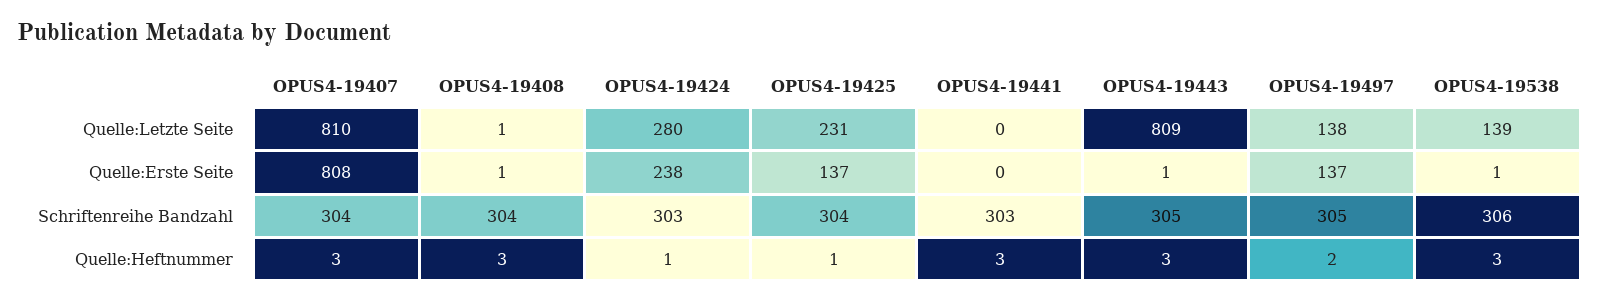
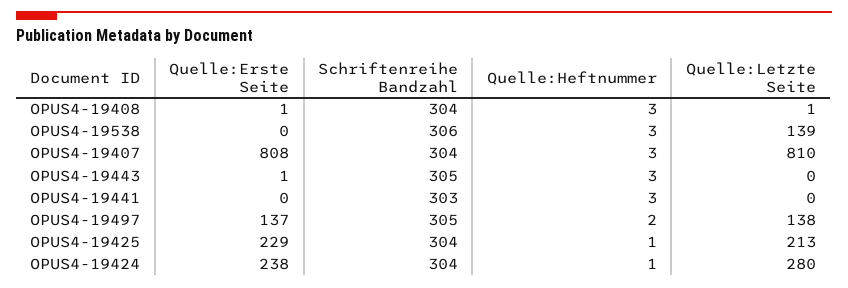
  {
    "OPUS4-19407": {
      "Quelle:Letzte Seite": 810,
      "Quelle:Erste Seite": 808,
      "Schriftenreihe Bandzahl": 304,
      "Quelle:Heftnummer": 3
    },
    "OPUS4-19408": {
      "Quelle:Letzte Seite": 1,
      "Quelle:Erste Seite": 1,
      "Schriftenreihe Bandzahl": 304,
      "Quelle:Heftnummer": 3
    },
    "OPUS4-19424": {
      "Quelle:Letzte Seite": 280,
      "Quelle:Erste Seite": 238,
-     "Schriftenreihe Bandzahl": 303,
+     "Schriftenreihe Bandzahl": 304,
      "Quelle:Heftnummer": 1
    },
    "OPUS4-19425": {
-     "Quelle:Letzte Seite": 231,
+     "Quelle:Letzte Seite": 213,
-     "Quelle:Erste Seite": 137,
+     "Quelle:Erste Seite": 229,
      "Schriftenreihe Bandzahl": 304,
      "Quelle:Heftnummer": 1
    },
    "OPUS4-19441": {
      "Quelle:Letzte Seite": 0,
      "Quelle:Erste Seite": 0,
      "Schriftenreihe Bandzahl": 303,
      "Quelle:Heftnummer": 3
    },
    "OPUS4-19443": {
-     "Quelle:Letzte Seite": 809,
+     "Quelle:Letzte Seite": 0,
      "Quelle:Erste Seite": 1,
      "Schriftenreihe Bandzahl": 305,
      "Quelle:Heftnummer": 3
    },
    "OPUS4-19497": {
      "Quelle:Letzte Seite": 138,
      "Quelle:Erste Seite": 137,
      "Schriftenreihe Bandzahl": 305,
      "Quelle:Heftnummer": 2
    },
    "OPUS4-19538": {
      "Quelle:Letzte Seite": 139,
-     "Quelle:Erste Seite": 1,
+     "Quelle:Erste Seite": 0,
      "Schriftenreihe Bandzahl": 306,
      "Quelle:Heftnummer": 3
    }
  }

